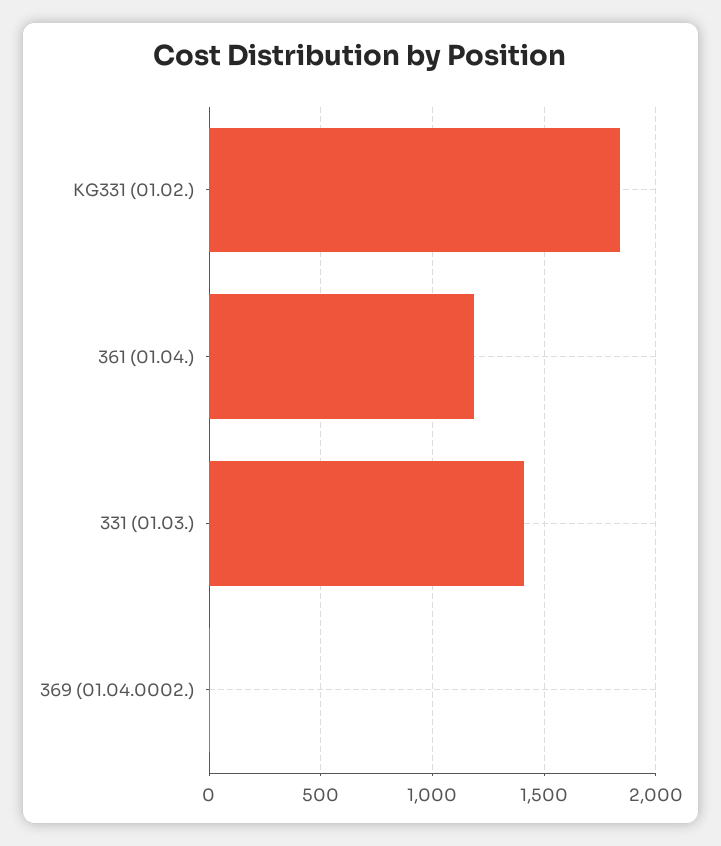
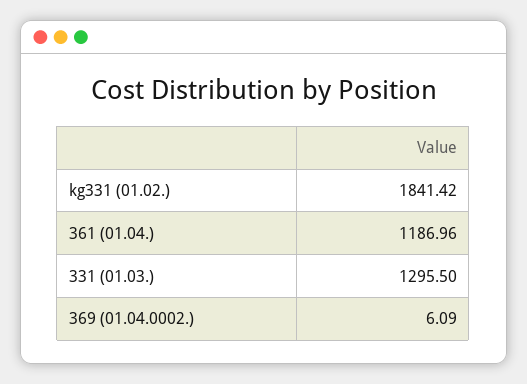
  {
    "KG331 (01.02.)": 1841.42,
    "361 (01.04.)": 1186.96,
-   "331 (01.03.)": 1400,
+   "331 (01.03.)": 1295.5,
    "369 (01.04.0002.)": 6.09
  }

